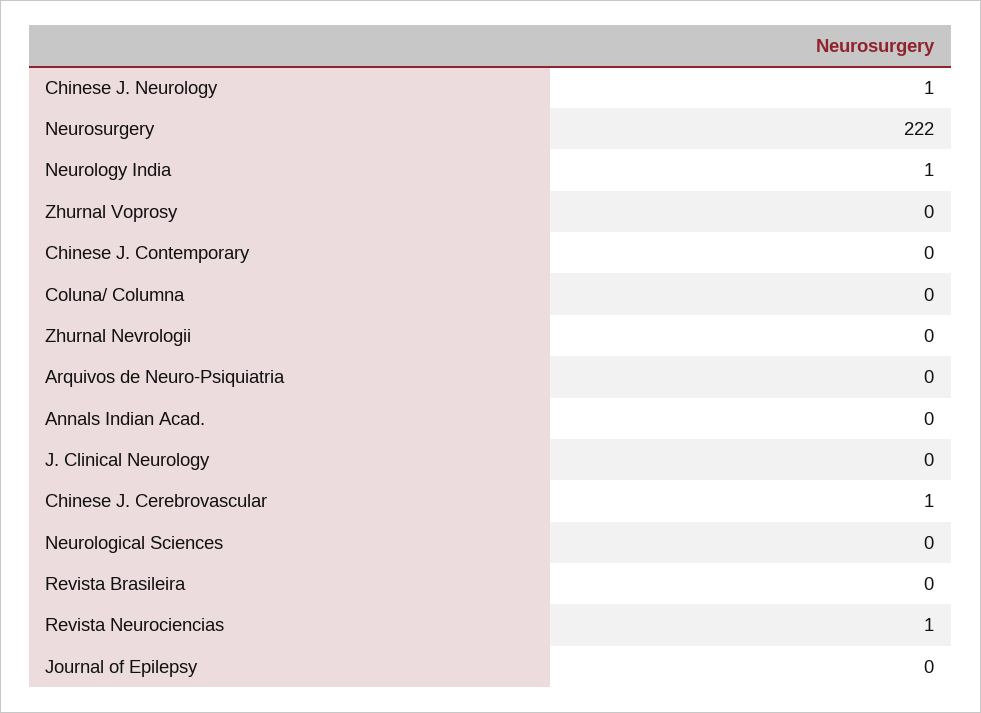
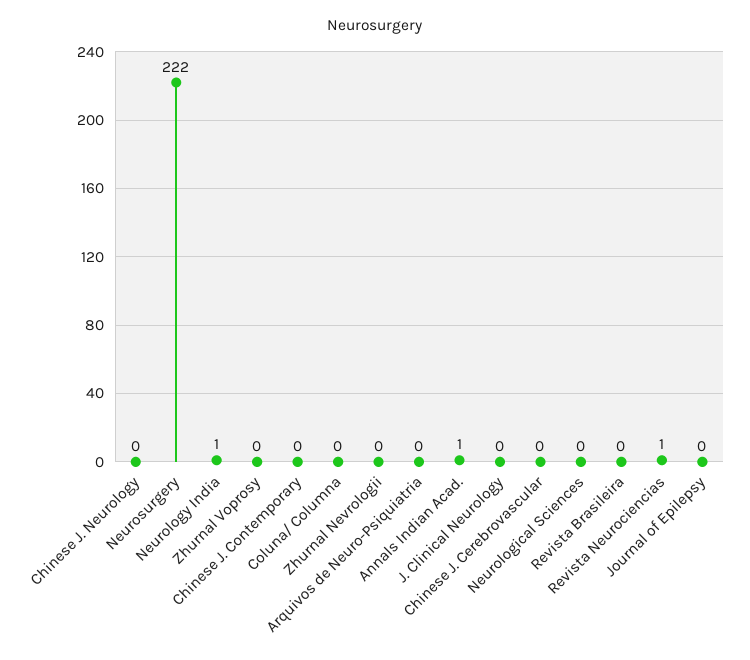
  {
-   "Chinese J. Neurology": 1,
+   "Chinese J. Neurology": 0,
    "Neurosurgery": 222,
    "Neurology India": 1,
    "Zhurnal Voprosy": 0,
    "Chinese J. Contemporary": 0,
    "Coluna/ Columna": 0,
    "Zhurnal Nevrologii": 0,
    "Arquivos de Neuro-Psiquiatria": 0,
-   "Annals Indian Acad.": 0,
+   "Annals Indian Acad.": 1,
    "J. Clinical Neurology": 0,
-   "Chinese J. Cerebrovascular": 1,
+   "Chinese J. Cerebrovascular": 0,
    "Neurological Sciences": 0,
    "Revista Brasileira": 0,
    "Revista Neurociencias": 1,
    "Journal of Epilepsy": 0
  }

